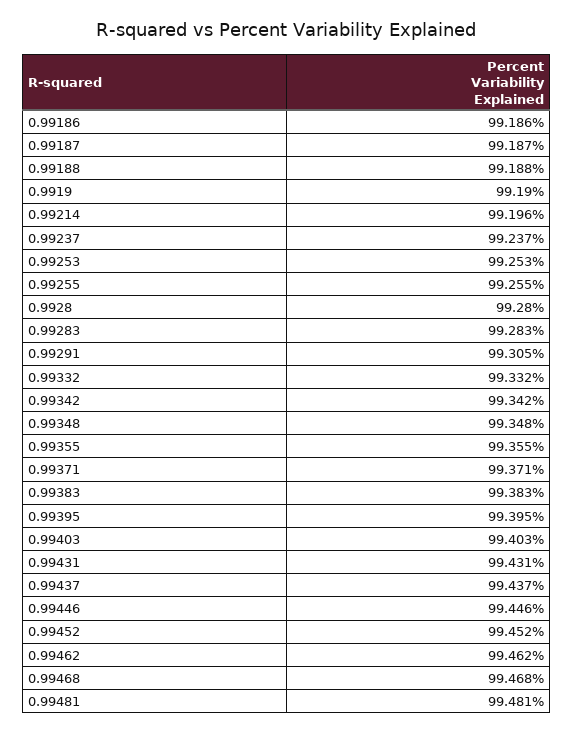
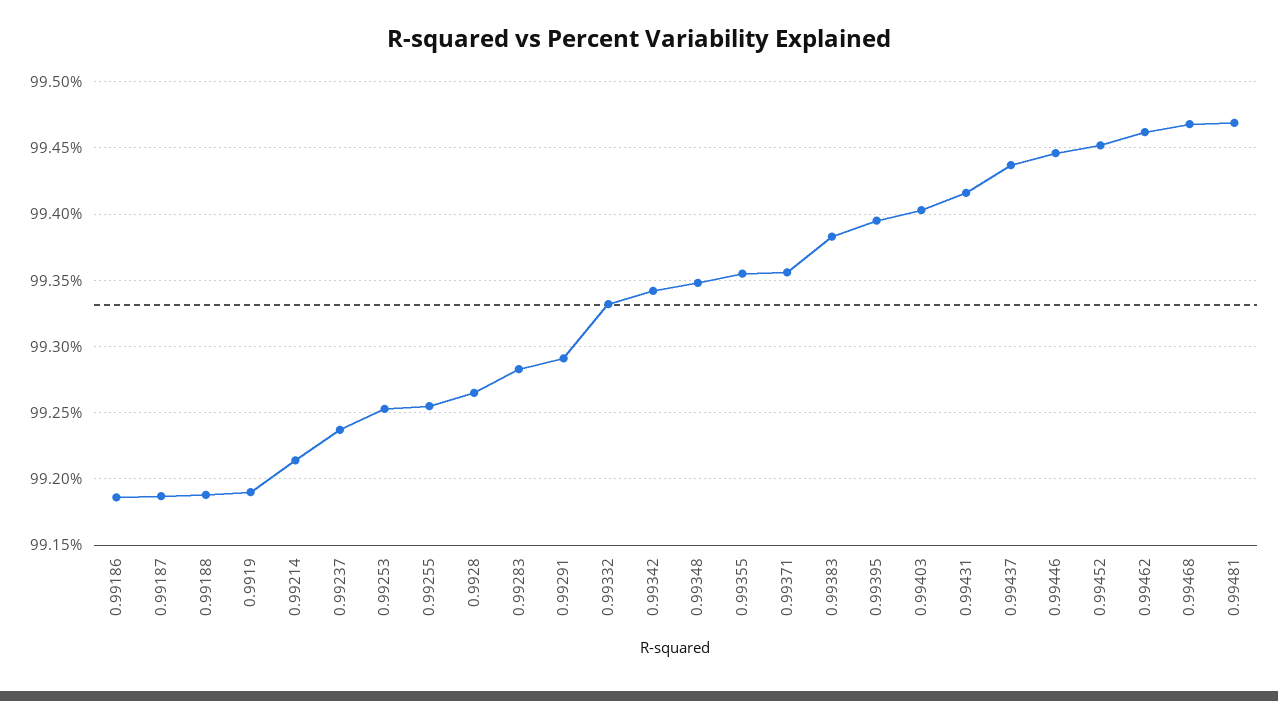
  {
    "0.99186": 99.186,
    "0.99187": 99.187,
    "0.99188": 99.188,
    "0.9919": 99.19,
-   "0.99214": 99.196,
+   "0.99214": 99.215,
    "0.99237": 99.237,
    "0.99253": 99.253,
    "0.99255": 99.255,
-   "0.9928": 99.28,
+   "0.9928": 99.265,
    "0.99283": 99.283,
-   "0.99291": 99.305,
+   "0.99291": 99.29,
    "0.99332": 99.332,
    "0.99342": 99.342,
    "0.99348": 99.348,
    "0.99355": 99.355,
-   "0.99371": 99.371,
+   "0.99371": 99.355,
    "0.99383": 99.383,
    "0.99395": 99.395,
    "0.99403": 99.403,
-   "0.99431": 99.431,
+   "0.99431": 99.415,
    "0.99437": 99.437,
    "0.99446": 99.446,
    "0.99452": 99.452,
    "0.99462": 99.462,
    "0.99468": 99.468,
-   "0.99481": 99.481
+   "0.99481": 99.47
  }

